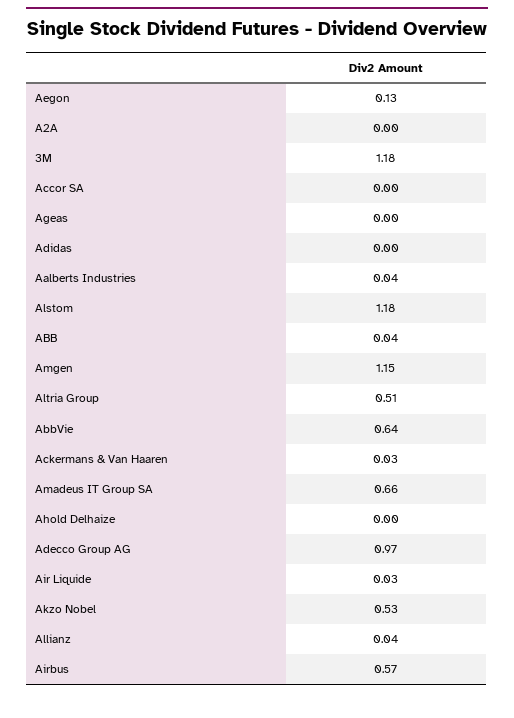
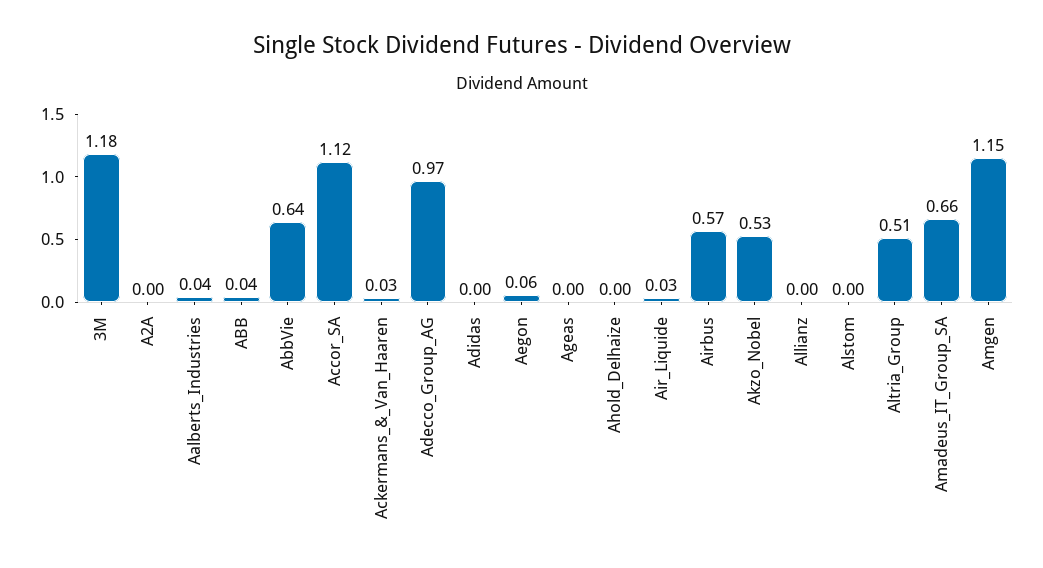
  {
-   "Aegon": 0.13,
+   "Aegon": 0.06,
    "A2A": 0,
    "3M": 1.18,
-   "Accor SA": 0,
+   "Accor SA": 1.12,
    "Ageas": 0,
    "Adidas": 0,
    "Aalberts Industries": 0.04,
-   "Alstom": 1.18,
+   "Alstom": 0,
    "ABB": 0.04,
    "Amgen": 1.15,
    "Altria Group": 0.51,
    "AbbVie": 0.64,
    "Ackermans & Van Haaren": 0.03,
    "Amadeus IT Group SA": 0.66,
    "Ahold Delhaize": 0,
    "Adecco Group AG": 0.97,
    "Air Liquide": 0.03,
    "Akzo Nobel": 0.53,
-   "Allianz": 0.04,
+   "Allianz": 0,
    "Airbus": 0.57
  }

